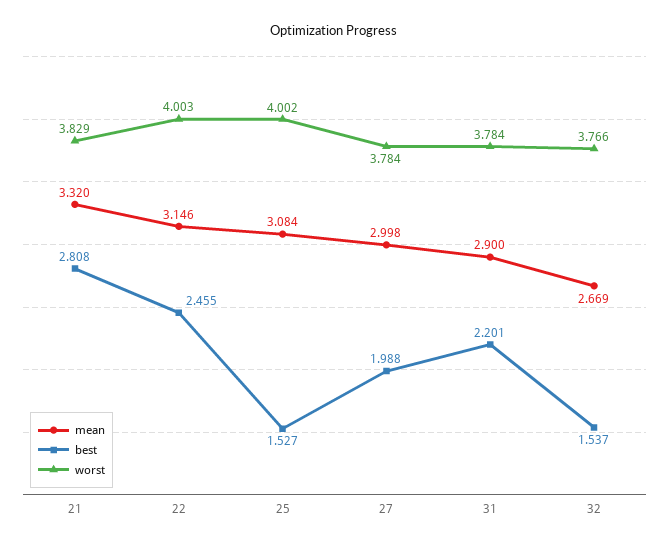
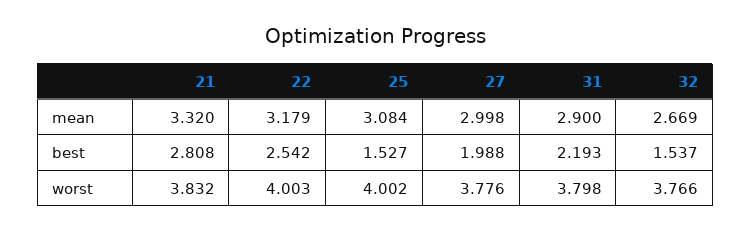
  {
    "mean": {
      "21": 3.32,
-     "22": 3.146,
+     "22": 3.179,
      "25": 3.084,
      "27": 2.998,
      "31": 2.9,
      "32": 2.669
    },
    "best": {
      "21": 2.808,
-     "22": 2.455,
+     "22": 2.542,
      "25": 1.527,
      "27": 1.988,
-     "31": 2.201,
+     "31": 2.193,
      "32": 1.537
    },
    "worst": {
-     "21": 3.829,
+     "21": 3.832,
      "22": 4.003,
      "25": 4.002,
-     "27": 3.784,
+     "27": 3.776,
-     "31": 3.784,
+     "31": 3.798,
      "32": 3.766
    }
  }

